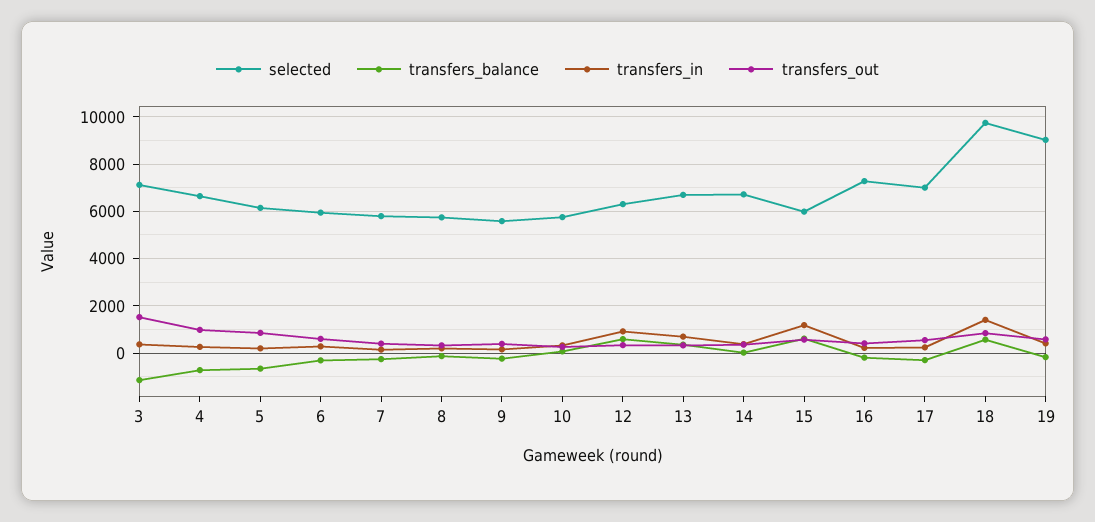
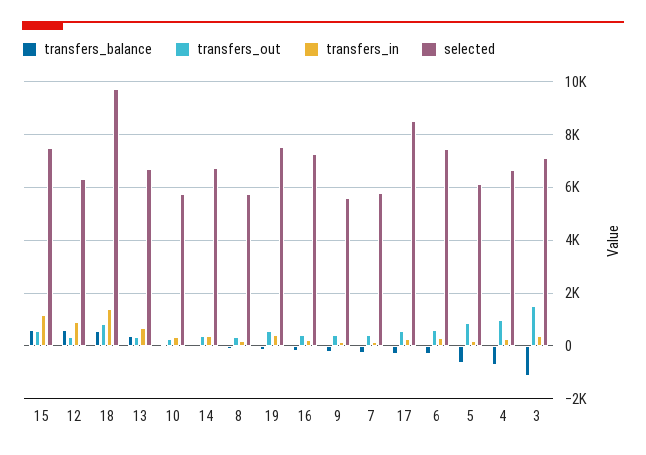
  {
    "selected": {
      "3": 7000,
      "4": 6750,
      "5": 6250,
-     "6": 6000,
+     "6": 7500,
      "7": 5750,
      "8": 5750,
      "9": 5500,
      "10": 5750,
      "12": 6250,
      "13": 6750,
      "14": 6750,
-     "15": 6000,
+     "15": 7500,
      "16": 7250,
-     "17": 7000,
+     "17": 8500,
      "18": 9750,
-     "19": 9000
+     "19": 7500
    },
    "transfers_balance": {
      "3": -1250,
      "4": -750,
      "5": -750,
      "6": -250,
      "7": -250,
      "8": -250,
      "9": -250,
      "10": 0,
      "12": 500,
      "13": 250,
      "14": 0,
      "15": 500,
      "16": -250,
      "17": -250,
      "18": 500,
      "19": -250
    },
    "transfers_in": {
      "3": 250,
      "4": 250,
      "5": 250,
      "6": 250,
      "7": 250,
      "8": 250,
      "9": 250,
      "10": 250,
      "12": 1000,
      "13": 750,
      "14": 500,
      "15": 1250,
      "16": 250,
      "17": 250,
      "18": 1500,
      "19": 500
    },
    "transfers_out": {
      "3": 1500,
      "4": 1000,
      "5": 750,
      "6": 500,
      "7": 500,
      "8": 250,
      "9": 500,
      "10": 250,
      "12": 250,
      "13": 250,
      "14": 250,
      "15": 500,
      "16": 500,
      "17": 500,
      "18": 750,
      "19": 500
    }
  }

